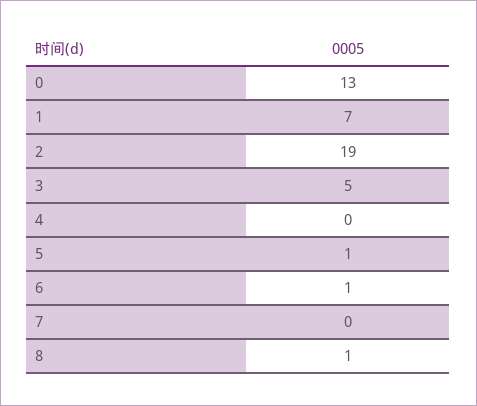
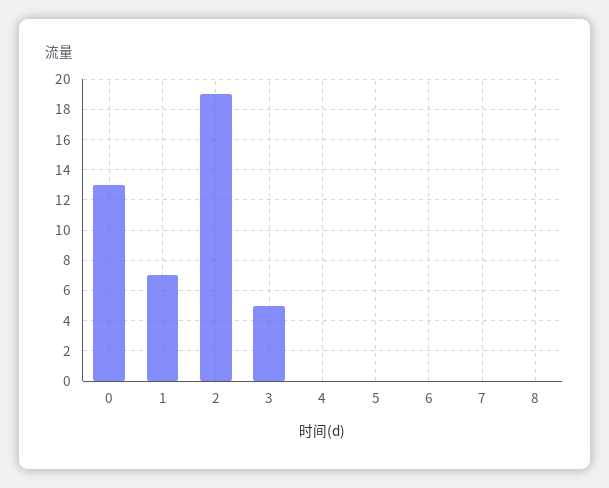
  {
    "0": 13,
    "1": 7,
    "2": 19,
    "3": 5,
    "4": 0,
-   "5": 1,
+   "5": 0,
-   "6": 1,
+   "6": 0,
    "7": 0,
-   "8": 1
+   "8": 0
  }

